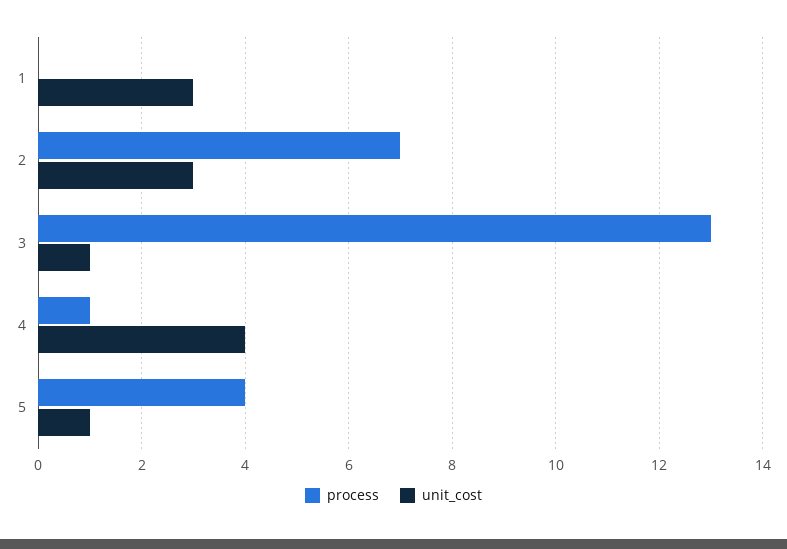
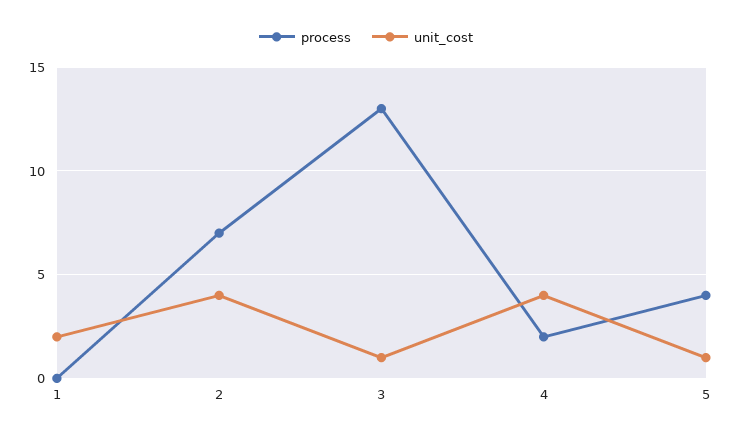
  {
    "process": {
      "1": 0,
      "2": 7,
      "3": 13,
-     "4": 1,
+     "4": 2,
      "5": 4
    },
    "unit_cost": {
-     "1": 3,
+     "1": 2,
-     "2": 3,
+     "2": 4,
      "3": 1,
      "4": 4,
      "5": 1
    }
  }

